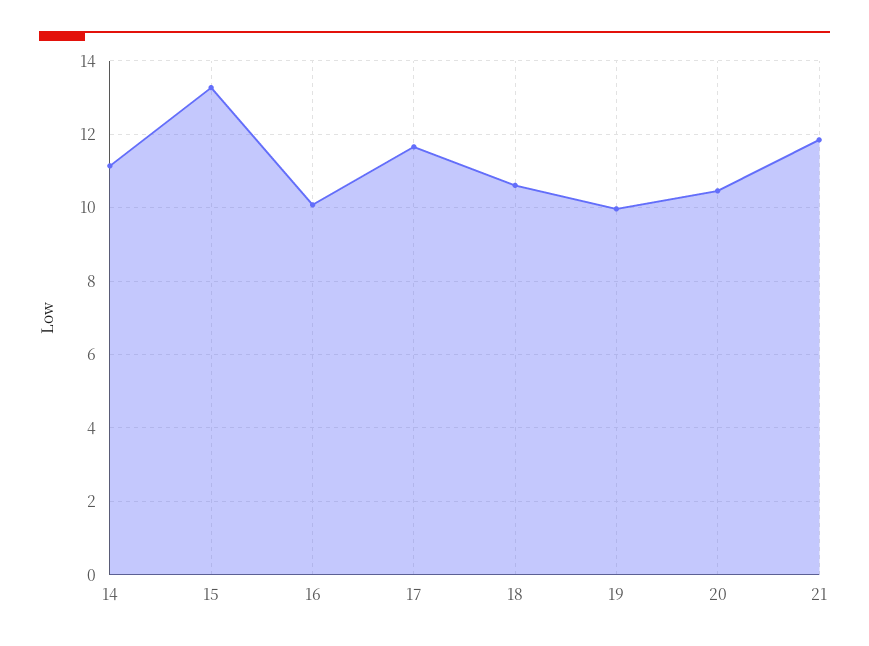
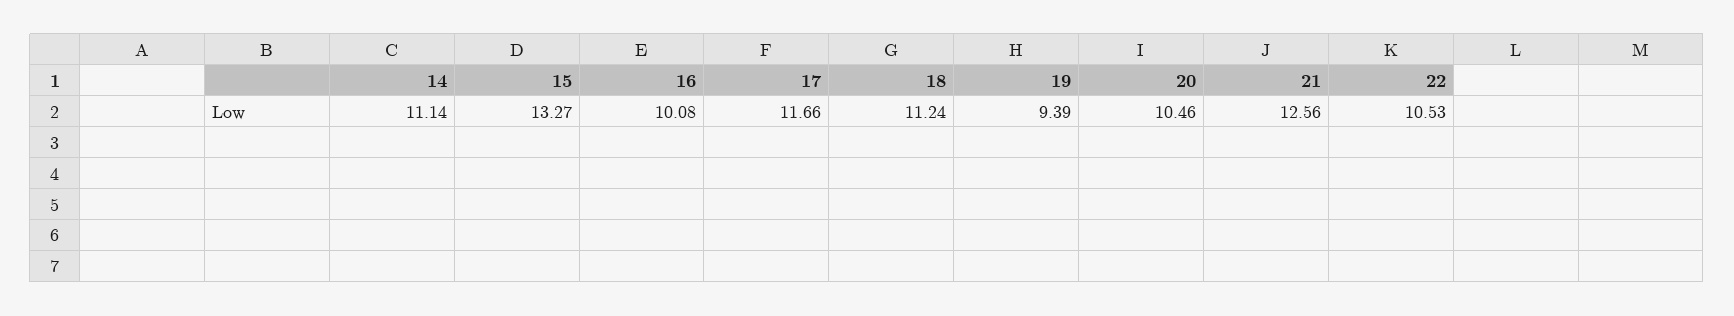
  {
    "14": 11.14,
    "15": 13.27,
    "16": 10.08,
    "17": 11.66,
-   "18": 10.6,
+   "18": 11.24,
-   "19": 10,
+   "19": 9.39,
    "20": 10.46,
-   "21": 11.8
+   "21": 12.56,
+   "22": 10.53
  }

